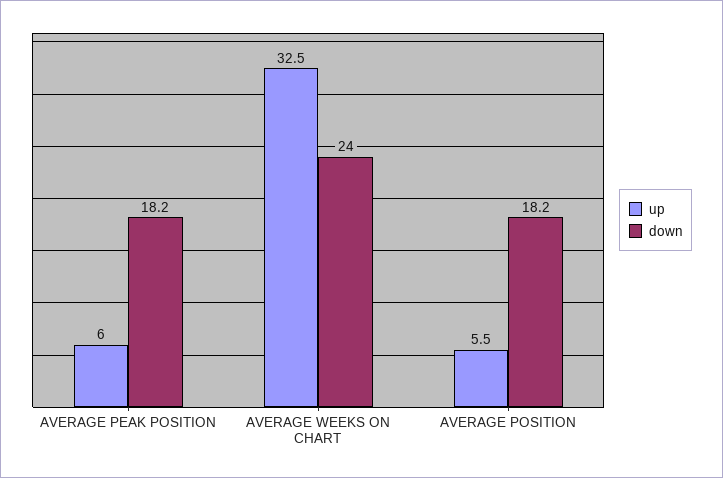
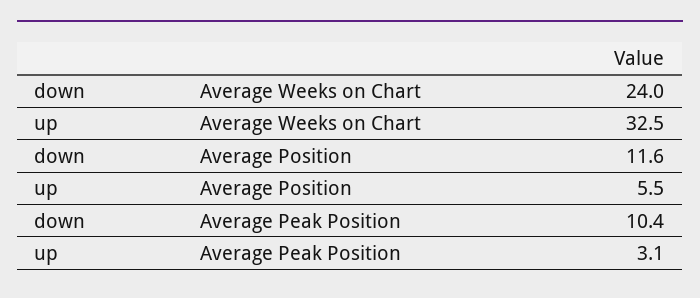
  {
    "up": {
-     "AVERAGE PEAK POSITION": 6,
+     "AVERAGE PEAK POSITION": 3.1,
      "AVERAGE WEEKS ON CHART": 32.5,
      "AVERAGE POSITION": 5.5
    },
    "down": {
-     "AVERAGE PEAK POSITION": 18.2,
+     "AVERAGE PEAK POSITION": 10.4,
      "AVERAGE WEEKS ON CHART": 24,
-     "AVERAGE POSITION": 18.2
+     "AVERAGE POSITION": 11.6
    }
  }

